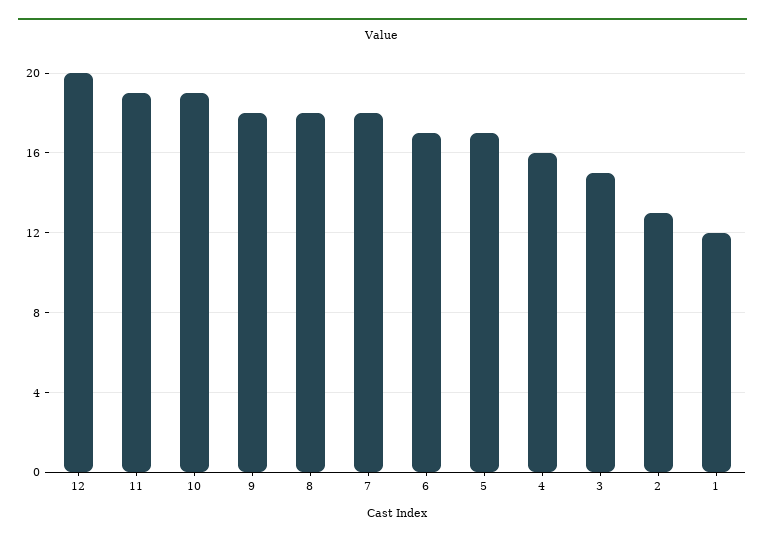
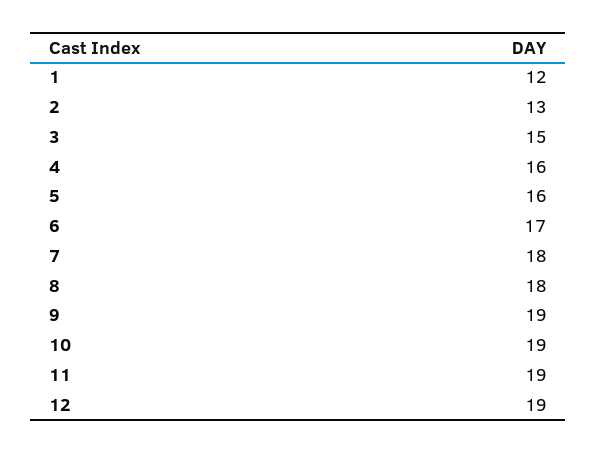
  {
-   "12": 20,
+   "12": 19,
    "11": 19,
    "10": 19,
-   "9": 18,
+   "9": 19,
    "8": 18,
    "7": 18,
    "6": 17,
-   "5": 17,
+   "5": 16,
    "4": 16,
    "3": 15,
    "2": 13,
    "1": 12
  }

